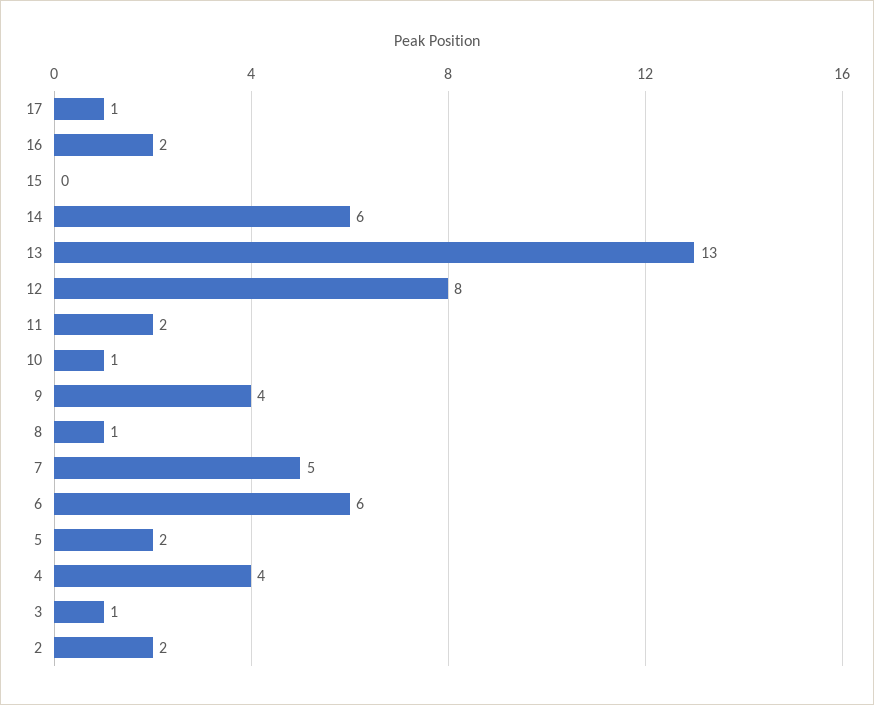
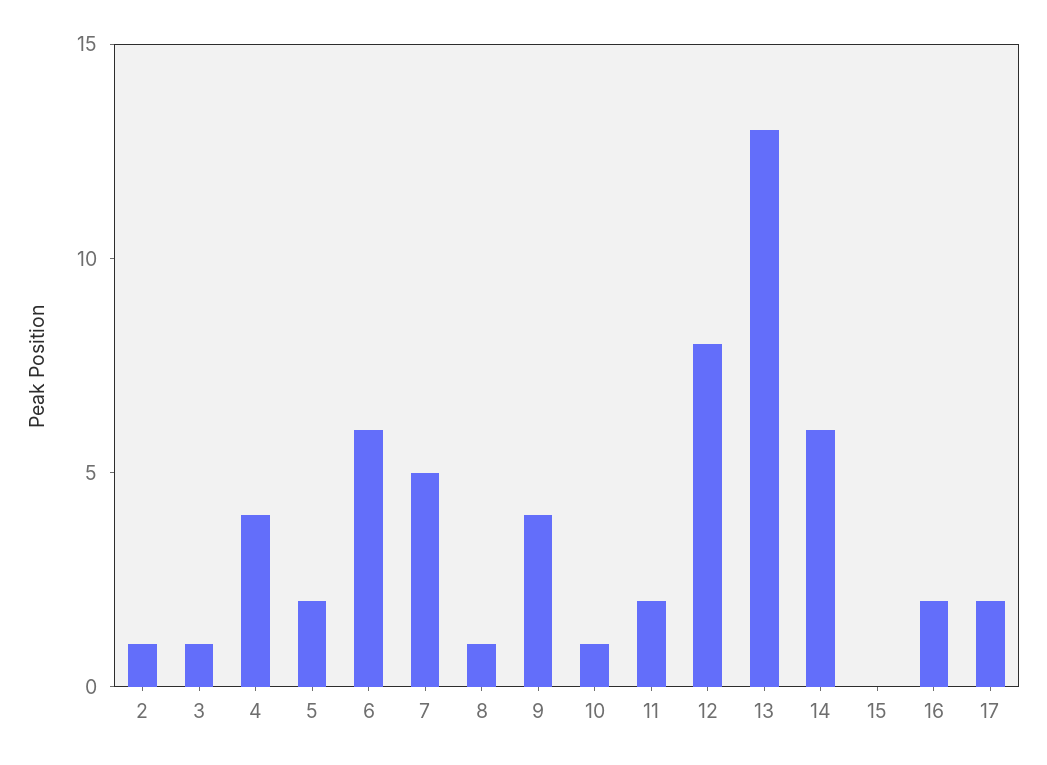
  {
-   "17": 1,
+   "17": 2,
    "16": 2,
    "15": 0,
    "14": 6,
    "13": 13,
    "12": 8,
    "11": 2,
    "10": 1,
    "9": 4,
    "8": 1,
    "7": 5,
    "6": 6,
    "5": 2,
    "4": 4,
    "3": 1,
-   "2": 2
+   "2": 1
  }

